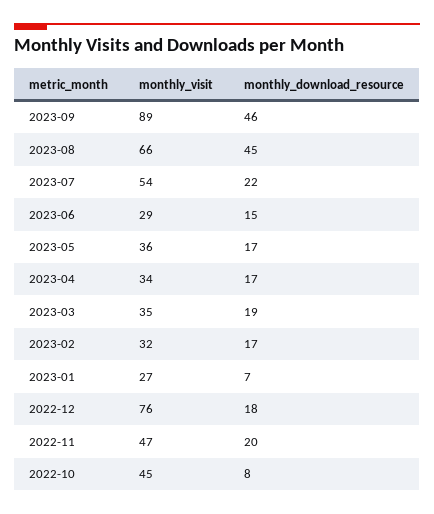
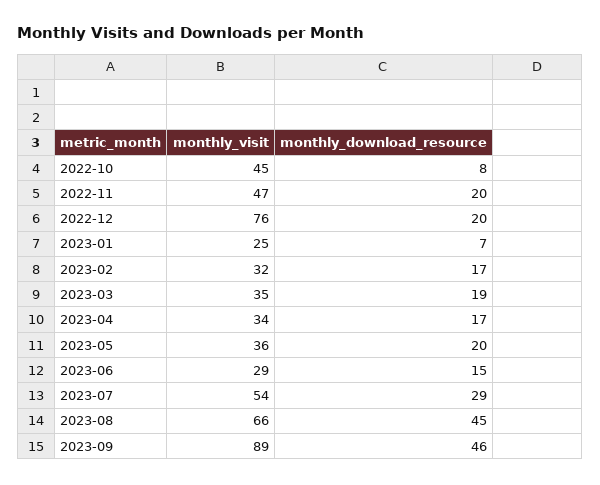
  {
    "monthly_visit": {
      "2023-09": 89,
      "2023-08": 66,
      "2023-07": 54,
      "2023-06": 29,
      "2023-05": 36,
      "2023-04": 34,
      "2023-03": 35,
      "2023-02": 32,
-     "2023-01": 27,
+     "2023-01": 25,
      "2022-12": 76,
      "2022-11": 47,
      "2022-10": 45
    },
    "monthly_download_resource": {
      "2023-09": 46,
      "2023-08": 45,
-     "2023-07": 22,
+     "2023-07": 29,
      "2023-06": 15,
-     "2023-05": 17,
+     "2023-05": 20,
      "2023-04": 17,
      "2023-03": 19,
      "2023-02": 17,
      "2023-01": 7,
-     "2022-12": 18,
+     "2022-12": 20,
      "2022-11": 20,
      "2022-10": 8
    }
  }

